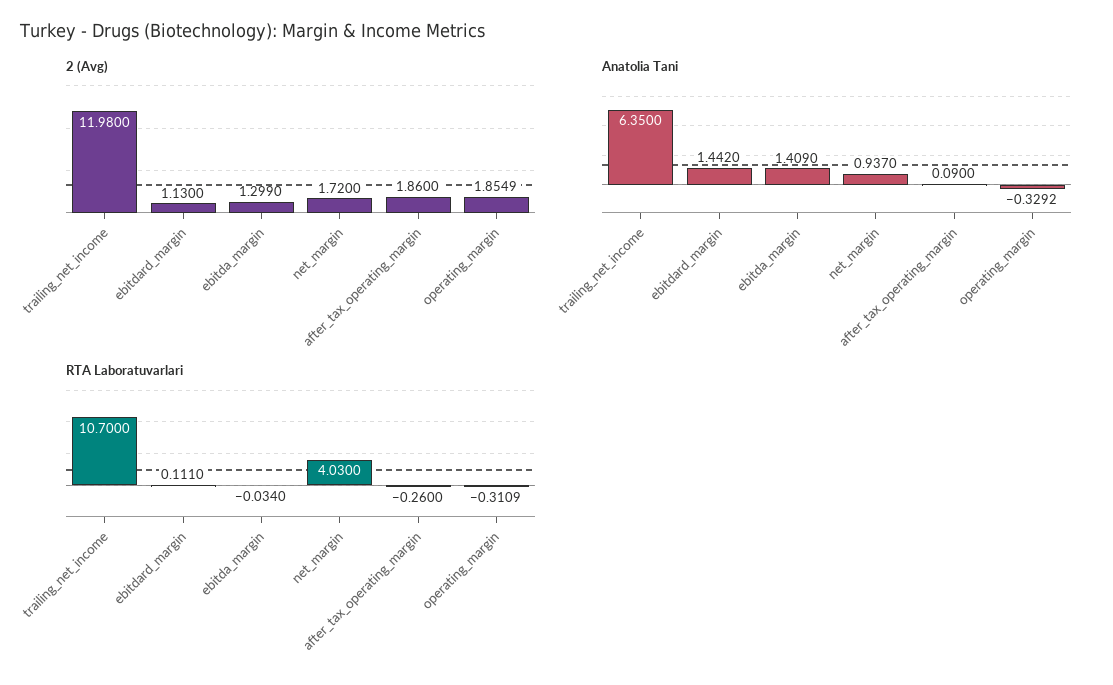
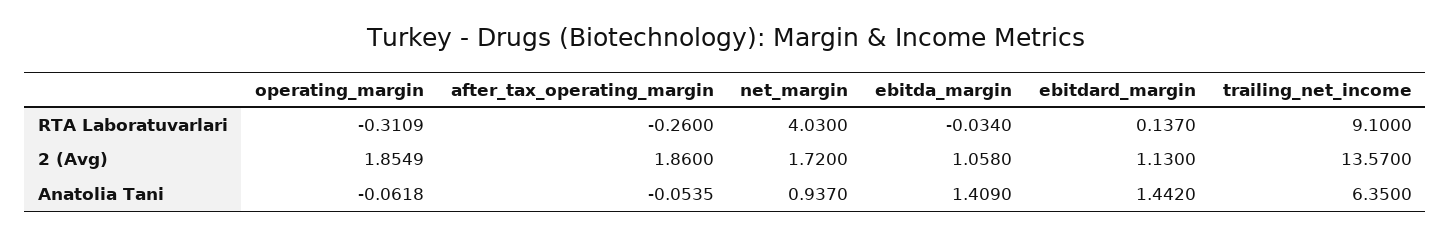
  {
    "2 (Avg)": {
-     "trailing_net_income": 11.98,
+     "trailing_net_income": 13.57,
      "ebitdard_margin": 1.13,
-     "ebitda_margin": 1.299,
+     "ebitda_margin": 1.058,
      "net_margin": 1.72,
      "after_tax_operating_margin": 1.86,
      "operating_margin": 1.8549
    },
    "Anatolia Tani": {
      "trailing_net_income": 6.35,
      "ebitdard_margin": 1.442,
      "ebitda_margin": 1.409,
      "net_margin": 0.937,
-     "after_tax_operating_margin": 0.09,
+     "after_tax_operating_margin": -0.0535,
-     "operating_margin": -0.3292
+     "operating_margin": -0.0618
    },
    "RTA Laboratuvarlari": {
-     "trailing_net_income": 10.7,
+     "trailing_net_income": 9.1,
-     "ebitdard_margin": 0.111,
+     "ebitdard_margin": 0.137,
      "ebitda_margin": -0.034,
      "net_margin": 4.03,
      "after_tax_operating_margin": -0.26,
      "operating_margin": -0.3109
    }
  }

